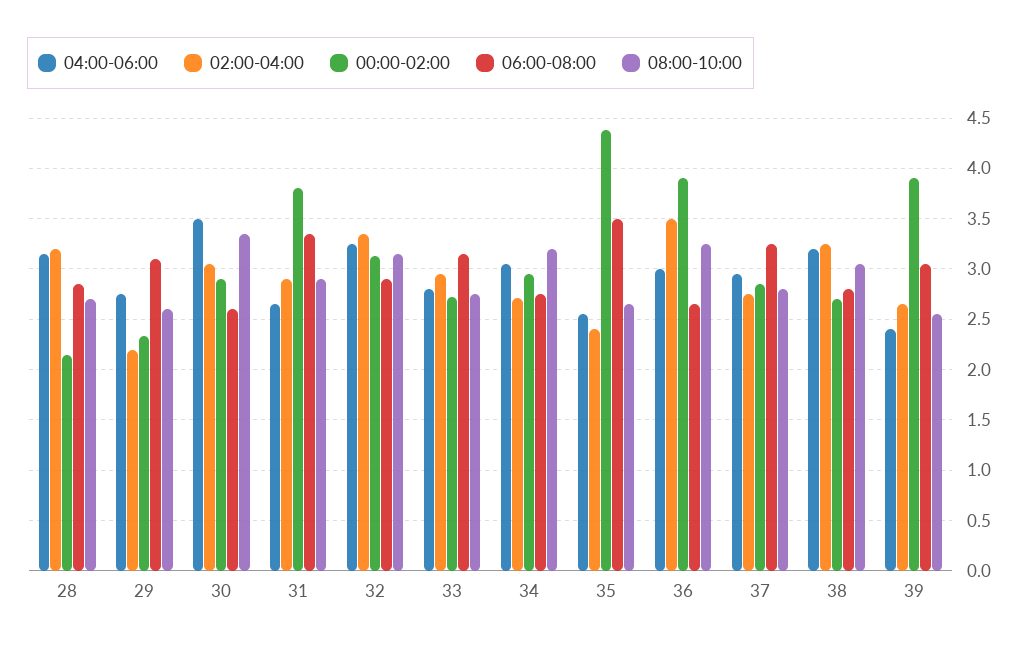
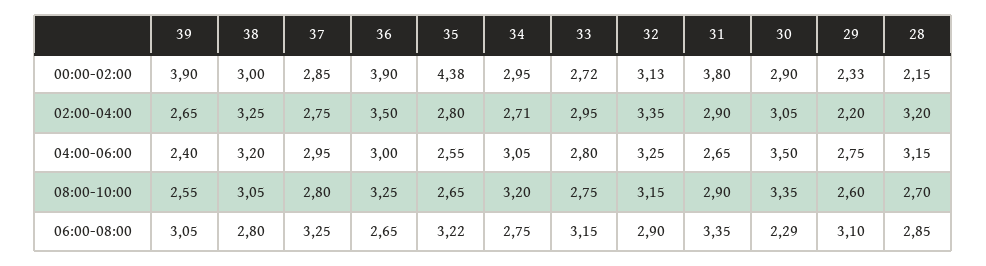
  {
    "04:00-06:00": {
      "28": 3.15,
      "29": 2.75,
      "30": 3.5,
      "31": 2.65,
      "32": 3.25,
      "33": 2.8,
      "34": 3.05,
      "35": 2.55,
      "36": 3,
      "37": 2.95,
      "38": 3.2,
      "39": 2.4
    },
    "02:00-04:00": {
      "28": 3.2,
      "29": 2.2,
      "30": 3.05,
      "31": 2.9,
      "32": 3.35,
      "33": 2.95,
      "34": 2.71,
-     "35": 2.4,
+     "35": 2.8,
      "36": 3.5,
      "37": 2.75,
      "38": 3.25,
      "39": 2.65
    },
    "00:00-02:00": {
      "28": 2.15,
      "29": 2.33,
      "30": 2.9,
      "31": 3.8,
      "32": 3.13,
      "33": 2.72,
      "34": 2.95,
      "35": 4.38,
      "36": 3.9,
      "37": 2.85,
-     "38": 2.7,
+     "38": 3,
      "39": 3.9
    },
    "06:00-08:00": {
      "28": 2.85,
      "29": 3.1,
-     "30": 2.6,
+     "30": 2.29,
      "31": 3.35,
      "32": 2.9,
      "33": 3.15,
      "34": 2.75,
-     "35": 3.5,
+     "35": 3.22,
      "36": 2.65,
      "37": 3.25,
      "38": 2.8,
      "39": 3.05
    },
    "08:00-10:00": {
      "28": 2.7,
      "29": 2.6,
      "30": 3.35,
      "31": 2.9,
      "32": 3.15,
      "33": 2.75,
      "34": 3.2,
      "35": 2.65,
      "36": 3.25,
      "37": 2.8,
      "38": 3.05,
      "39": 2.55
    }
  }

